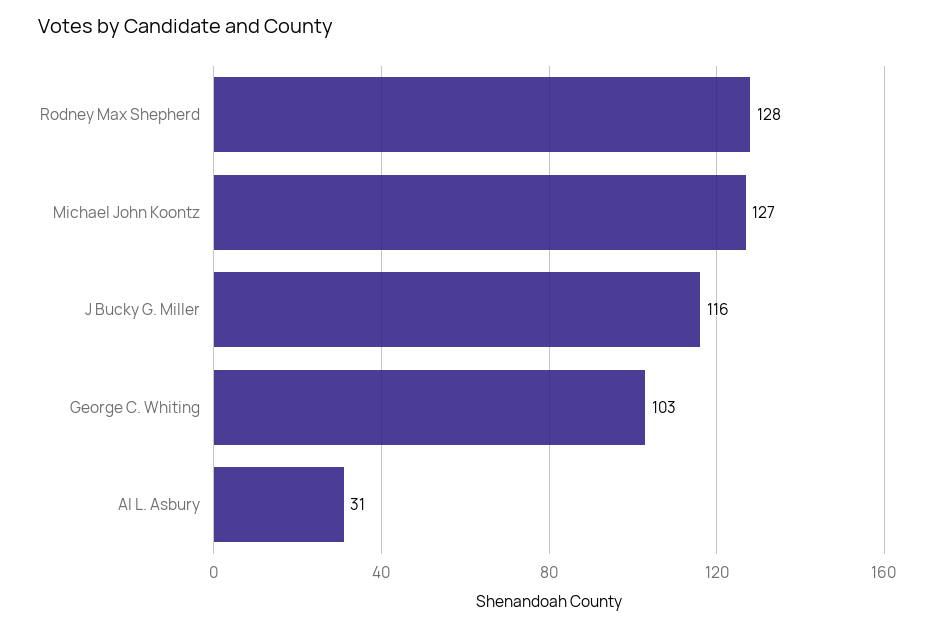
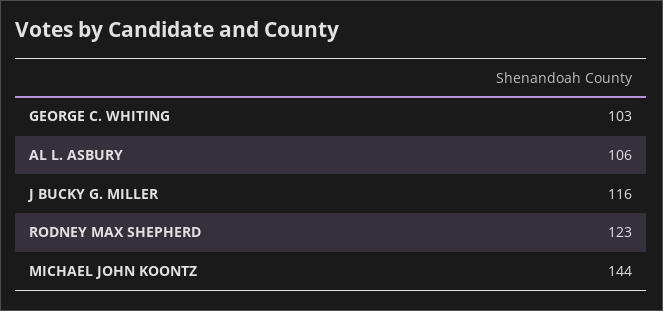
  {
-   "Rodney Max Shepherd": 128,
+   "Rodney Max Shepherd": 123,
-   "Michael John Koontz": 127,
+   "Michael John Koontz": 144,
    "J Bucky G. Miller": 116,
    "George C. Whiting": 103,
-   "Al L. Asbury": 31
+   "Al L. Asbury": 106
  }

